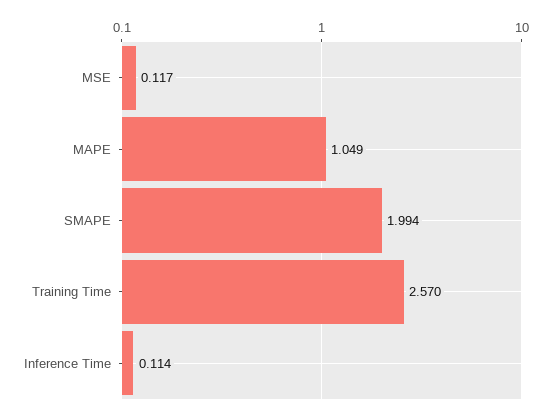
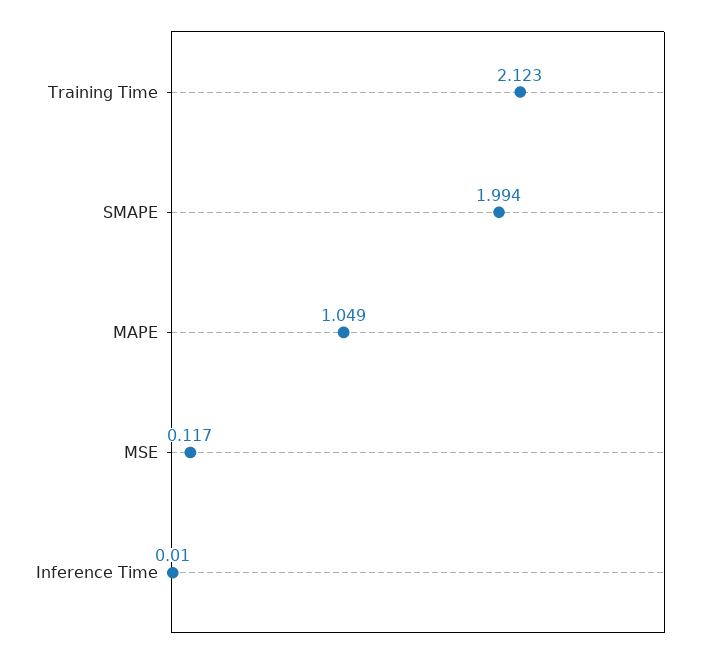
  {
    "MSE": 0.117,
    "MAPE": 1.049,
    "SMAPE": 1.994,
-   "Training Time": 2.57,
+   "Training Time": 2.123,
-   "Inference Time": 0.114
+   "Inference Time": 0.01
  }

